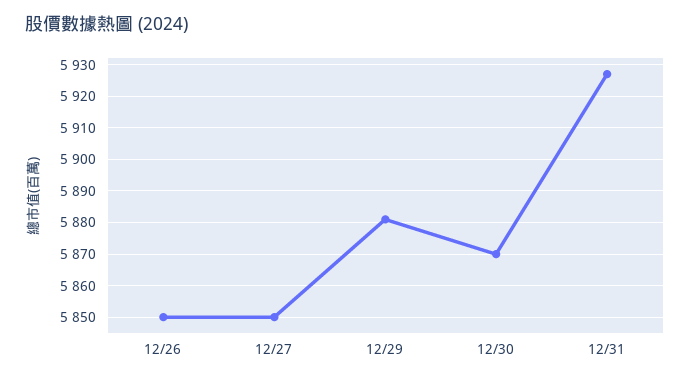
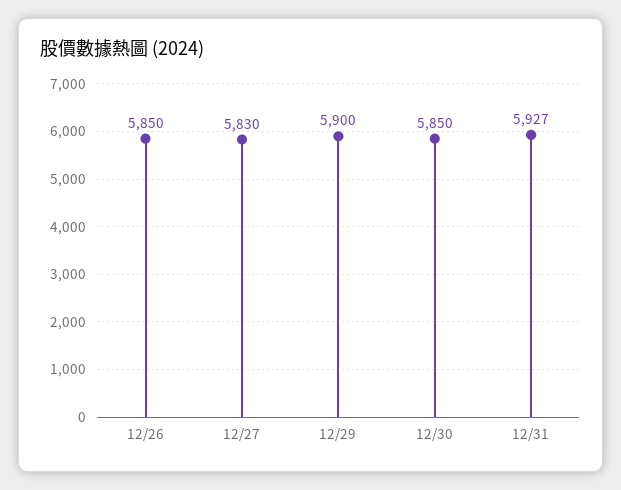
  {
    "12/26": 5850,
-   "12/27": 5850,
+   "12/27": 5830,
-   "12/29": 5880,
+   "12/29": 5900,
-   "12/30": 5870,
+   "12/30": 5850,
    "12/31": 5927
  }

